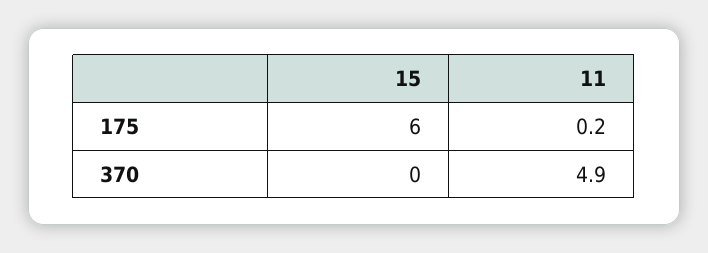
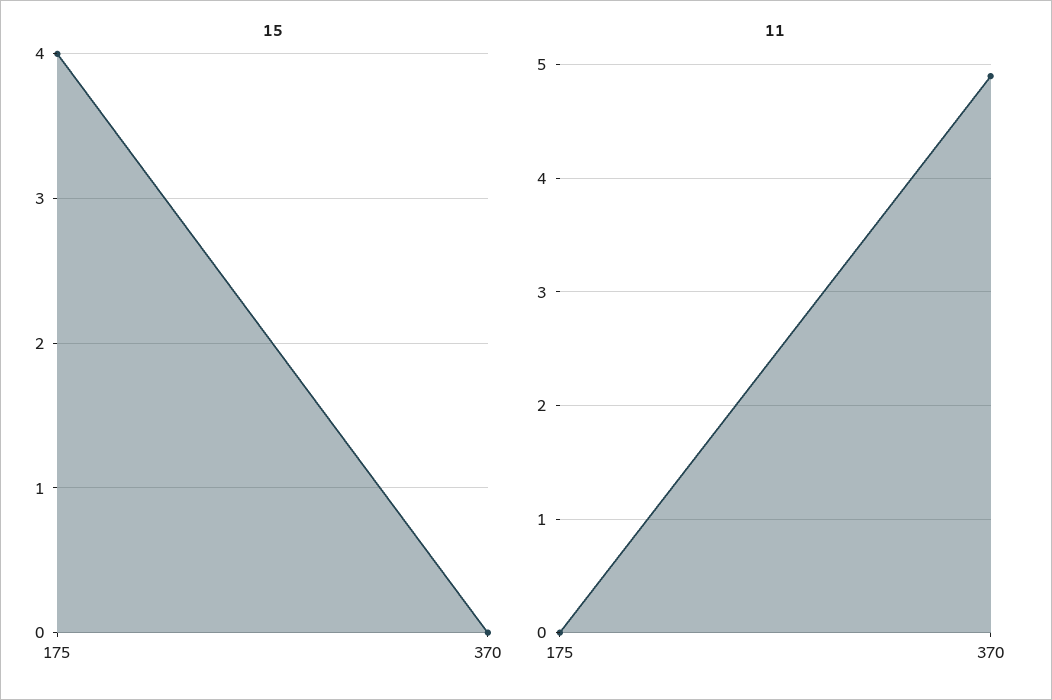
  {
    "15": {
-     "175": 6,
+     "175": 4,
      "370": 0
    },
    "11": {
-     "175": 0.2,
+     "175": 0,
      "370": 4.9
    }
  }

